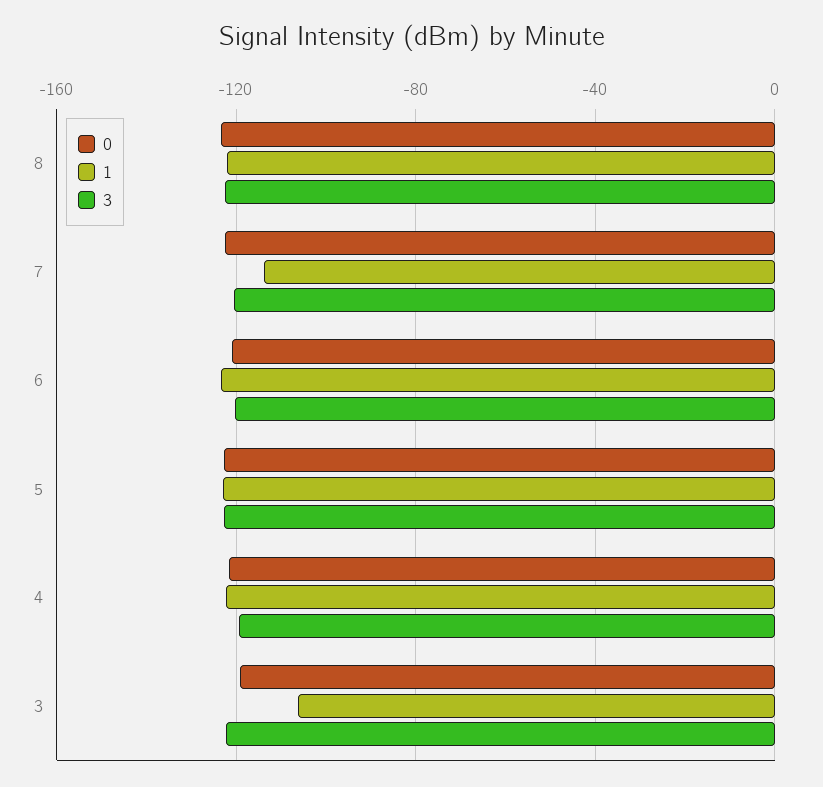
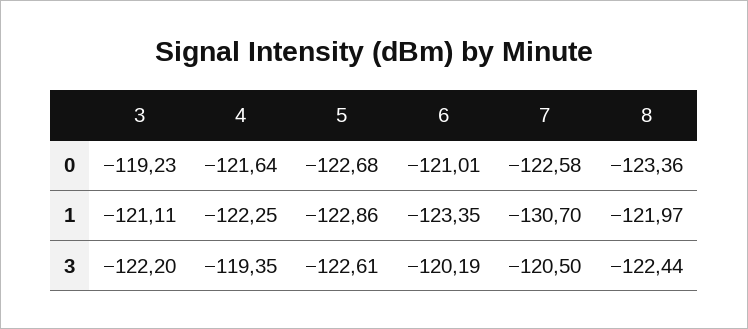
  {
    "0": {
      "8": -123.36,
      "7": -122.58,
      "6": -121.01,
      "5": -122.68,
      "4": -121.64,
      "3": -119.23
    },
    "1": {
      "8": -121.97,
-     "7": -115,
+     "7": -130.7,
      "6": -123.35,
      "5": -122.86,
      "4": -122.25,
-     "3": -105
+     "3": -121.11
    },
    "3": {
      "8": -122.44,
      "7": -120.5,
      "6": -120.19,
      "5": -122.61,
      "4": -119.35,
      "3": -122.2
    }
  }

